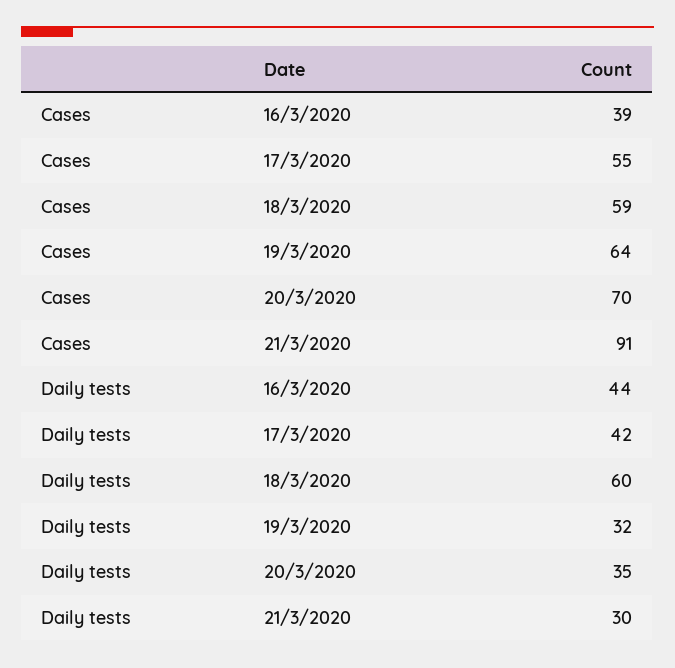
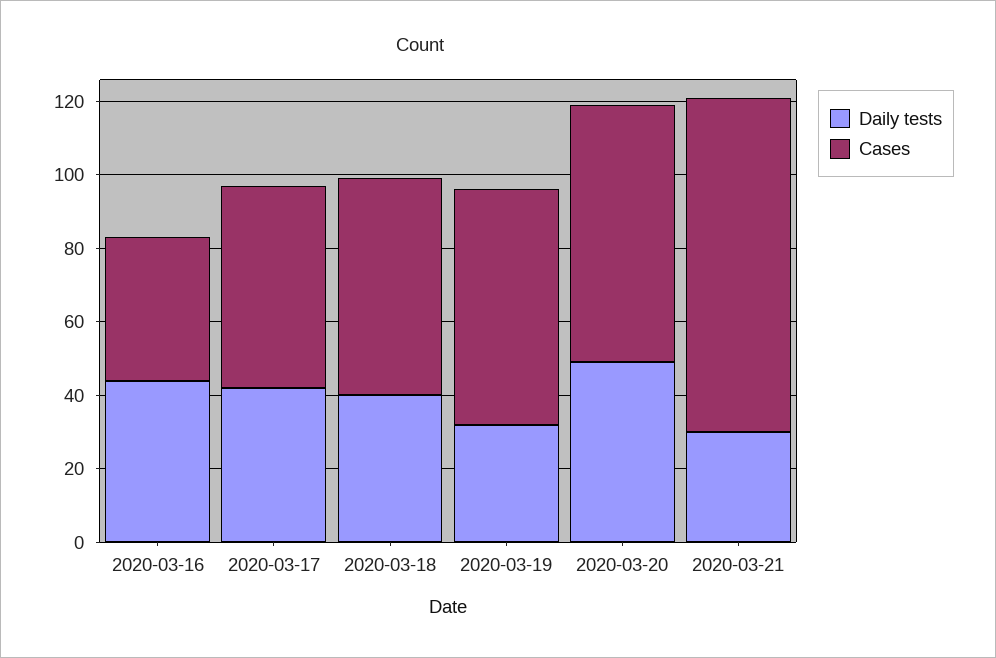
  {
    "Cases": {
      "16/3/2020": 39,
      "17/3/2020": 55,
      "18/3/2020": 59,
      "19/3/2020": 64,
      "20/3/2020": 70,
      "21/3/2020": 91
    },
    "Daily tests": {
      "16/3/2020": 44,
      "17/3/2020": 42,
-     "18/3/2020": 60,
+     "18/3/2020": 40,
      "19/3/2020": 32,
-     "20/3/2020": 35,
+     "20/3/2020": 50,
      "21/3/2020": 30
    }
  }

